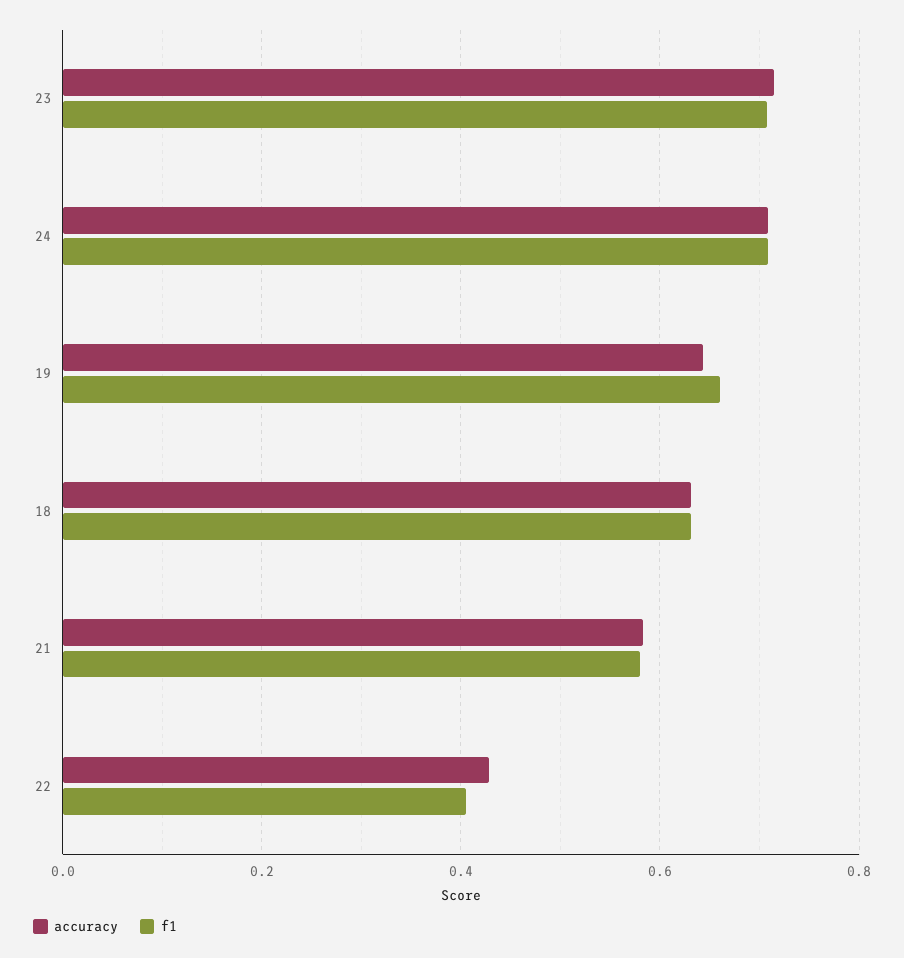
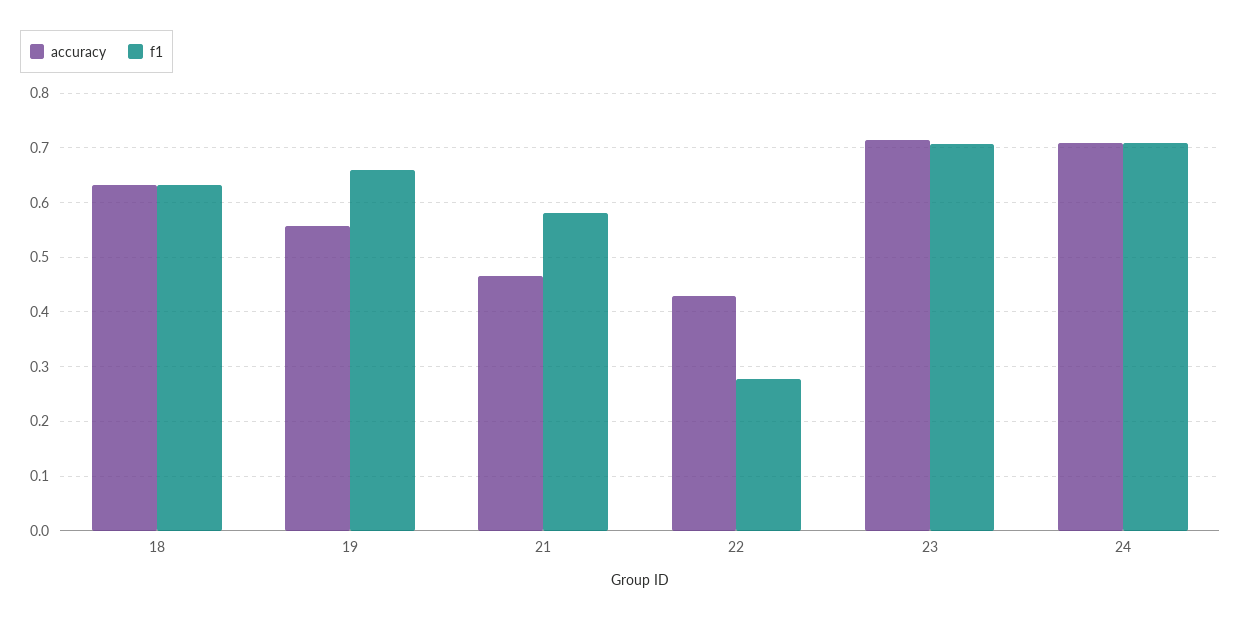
  {
    "accuracy": {
      "23": 0.72,
      "24": 0.7,
-     "19": 0.64,
+     "19": 0.56,
      "18": 0.64,
-     "21": 0.58,
+     "21": 0.46,
      "22": 0.42
    },
    "f1": {
      "23": 0.7,
      "24": 0.7,
      "19": 0.66,
      "18": 0.64,
      "21": 0.58,
-     "22": 0.4
+     "22": 0.28
    }
  }

